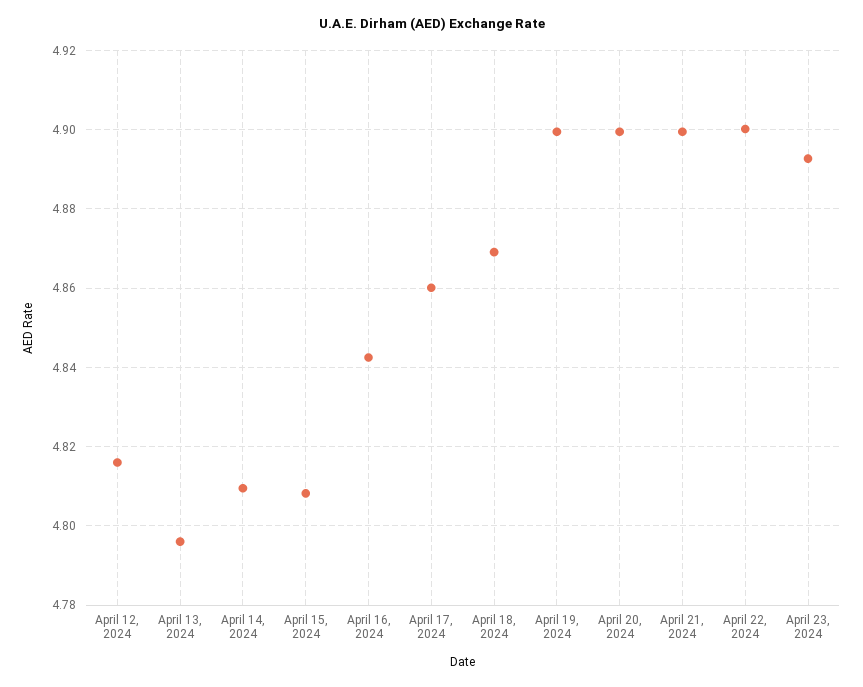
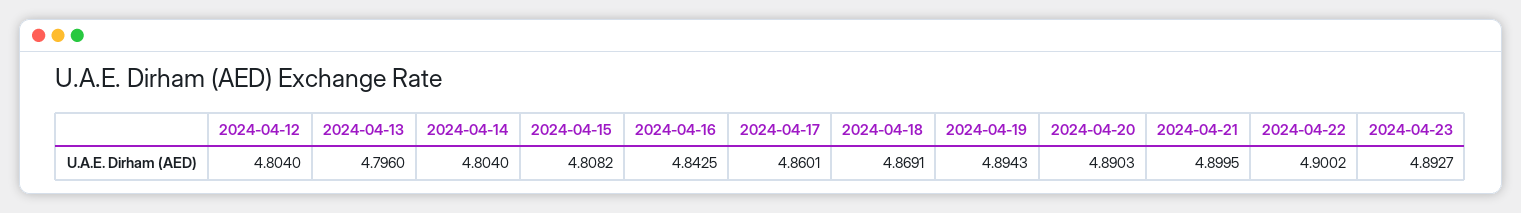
  {
-   "April 12, 2024": 4.816,
+   "April 12, 2024": 4.804,
    "April 13, 2024": 4.796,
-   "April 14, 2024": 4.81,
+   "April 14, 2024": 4.804,
    "April 15, 2024": 4.8082,
    "April 16, 2024": 4.8425,
    "April 17, 2024": 4.8601,
    "April 18, 2024": 4.8691,
-   "April 19, 2024": 4.9,
+   "April 19, 2024": 4.8943,
-   "April 20, 2024": 4.9,
+   "April 20, 2024": 4.8903,
    "April 21, 2024": 4.8995,
    "April 22, 2024": 4.9002,
    "April 23, 2024": 4.8927
  }

